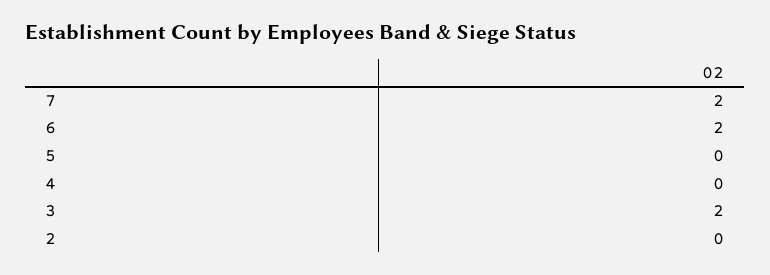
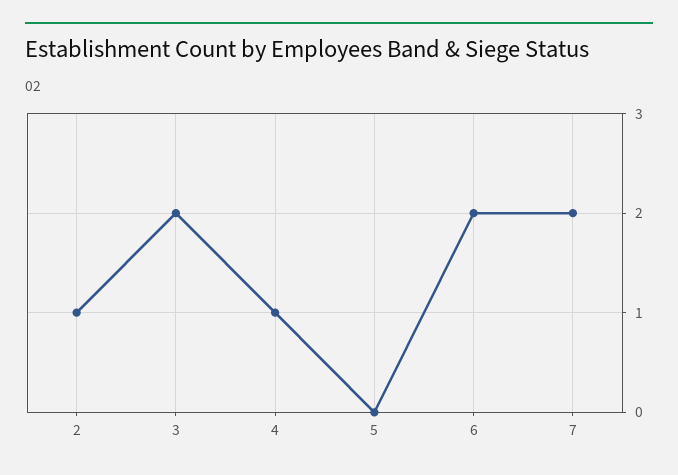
  {
    "7": 2,
    "6": 2,
    "5": 0,
-   "4": 0,
+   "4": 1,
    "3": 2,
-   "2": 0
+   "2": 1
  }

